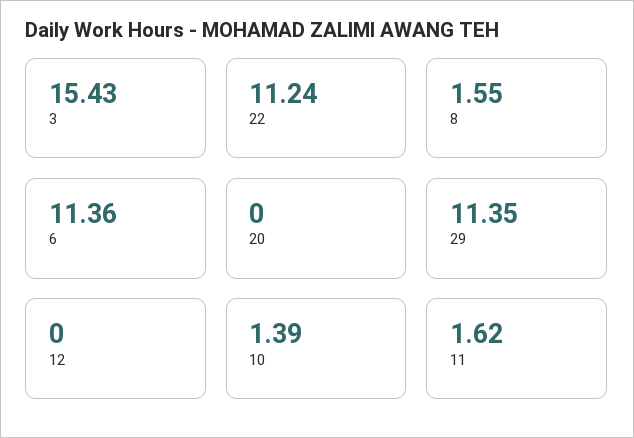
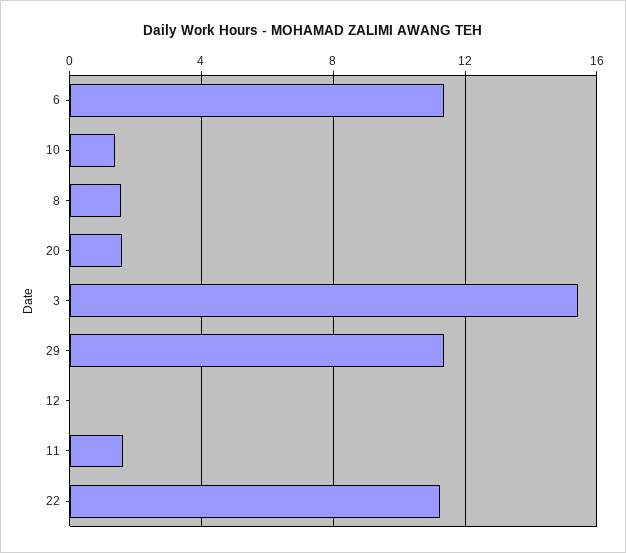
  {
    "3": 15.43,
    "22": 11.24,
    "8": 1.55,
    "6": 11.36,
-   "20": 0,
+   "20": 1.5,
    "29": 11.35,
    "12": 0,
    "10": 1.39,
    "11": 1.62
  }

